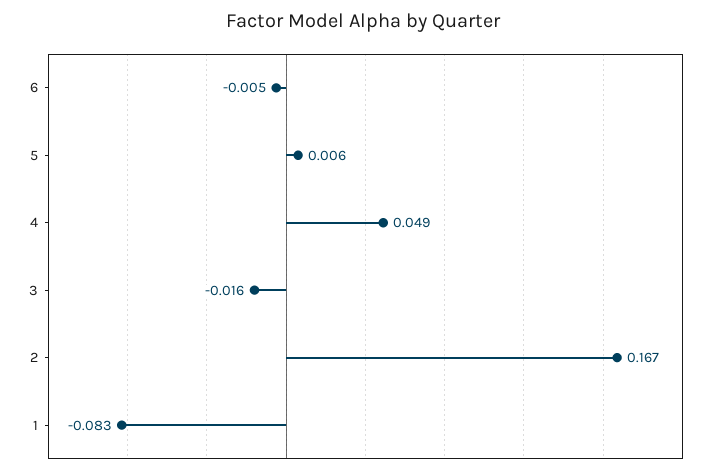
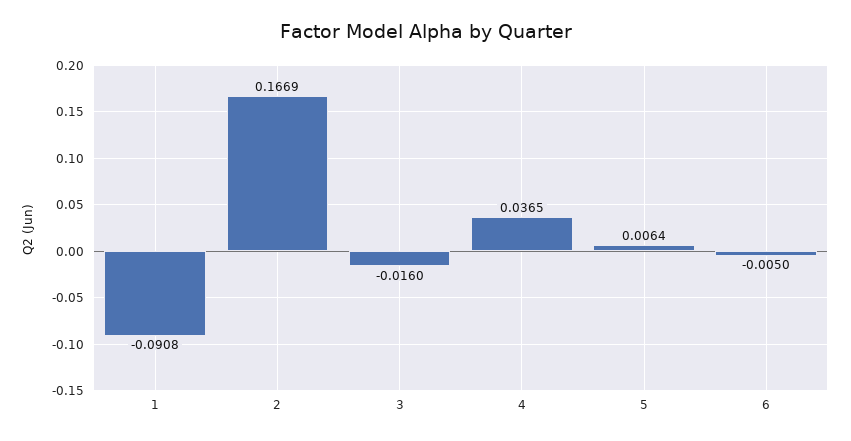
  {
    "6": -0.005,
    "5": 0.0064,
-   "4": 0.049,
+   "4": 0.0365,
    "3": -0.016,
    "2": 0.1669,
-   "1": -0.083
+   "1": -0.0908
  }

